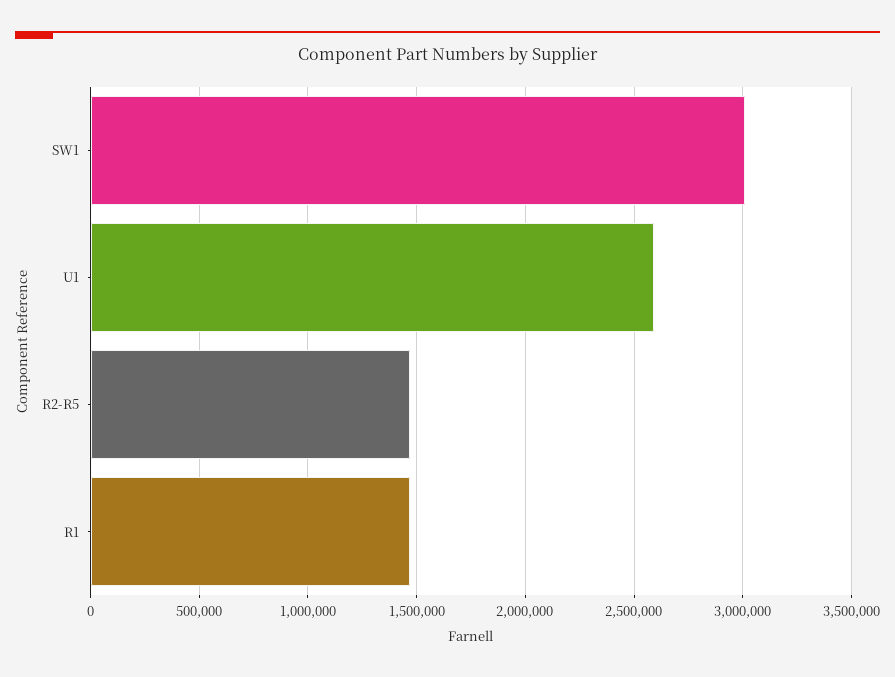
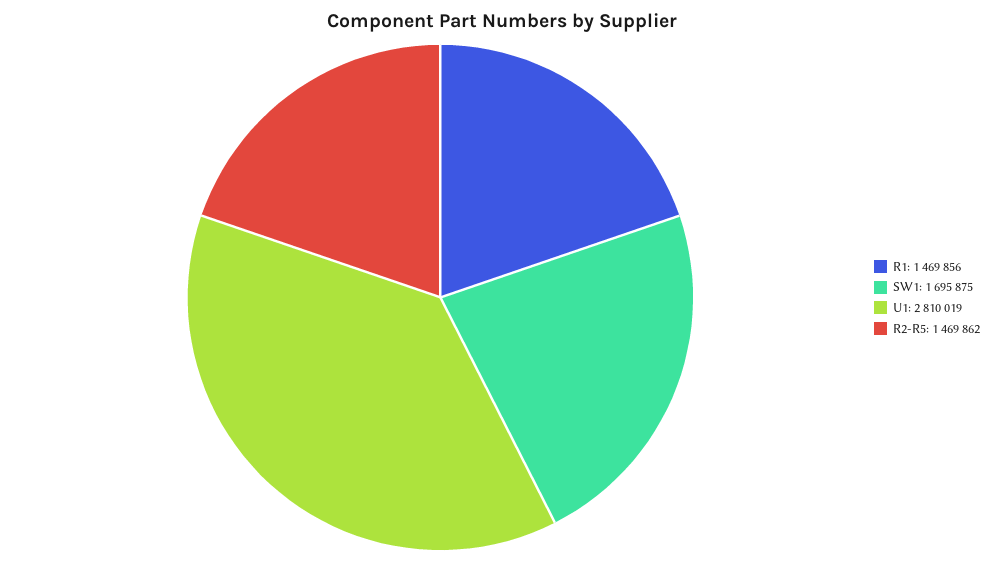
  {
-   "SW1": 3000000,
+   "SW1": 1695875,
-   "U1": 2600000,
+   "U1": 2810019,
    "R2-R5": 1469862,
    "R1": 1469856
  }

